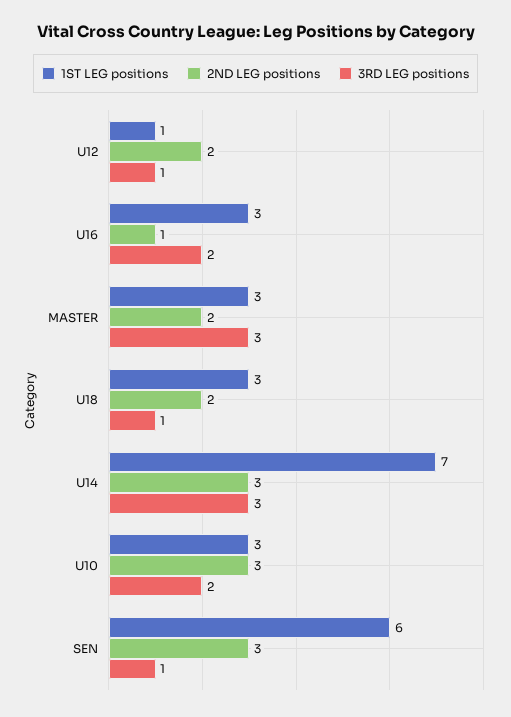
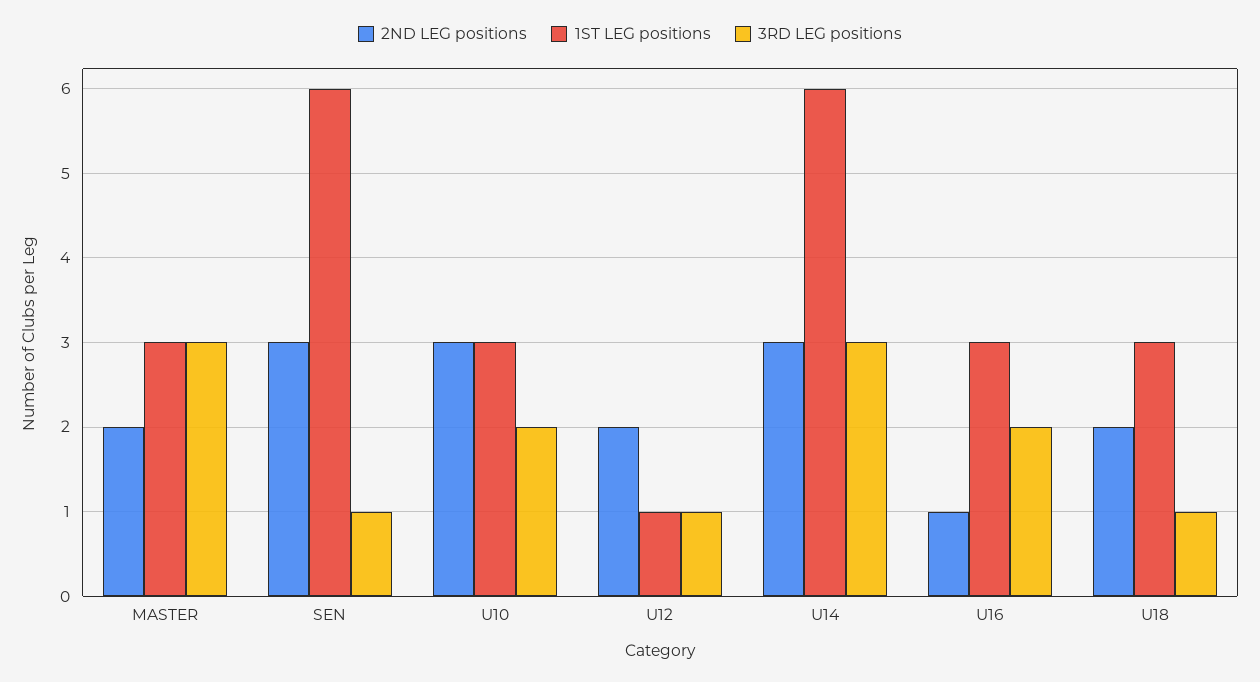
  {
    "1ST LEG positions": {
      "U12": 1,
      "U16": 3,
      "MASTER": 3,
      "U18": 3,
-     "U14": 7,
+     "U14": 6,
      "U10": 3,
      "SEN": 6
    },
    "2ND LEG positions": {
      "U12": 2,
      "U16": 1,
      "MASTER": 2,
      "U18": 2,
      "U14": 3,
      "U10": 3,
      "SEN": 3
    },
    "3RD LEG positions": {
      "U12": 1,
      "U16": 2,
      "MASTER": 3,
      "U18": 1,
      "U14": 3,
      "U10": 2,
      "SEN": 1
    }
  }

